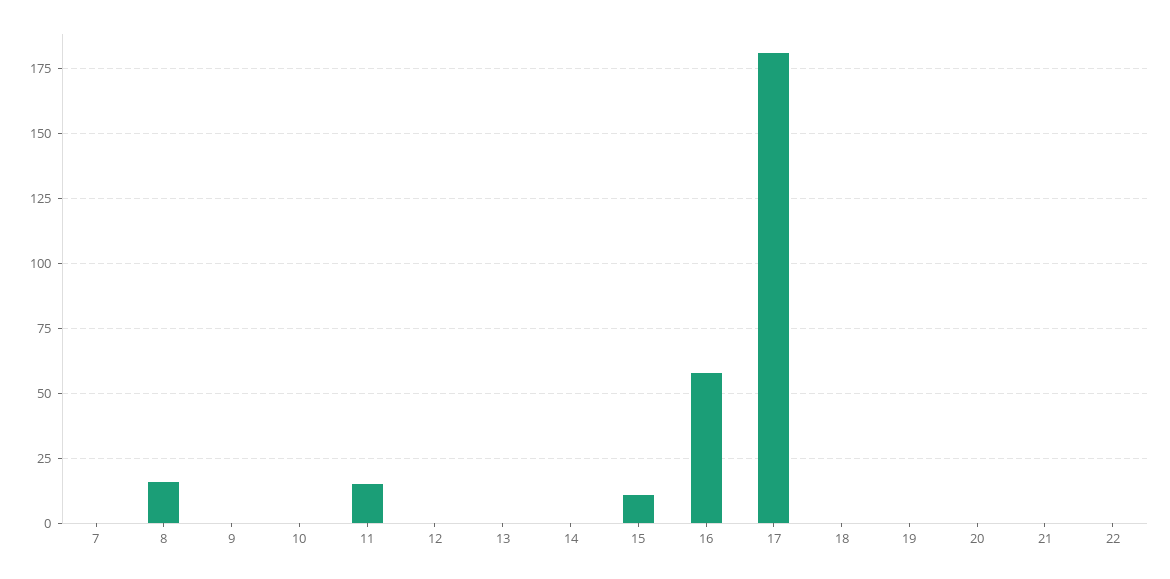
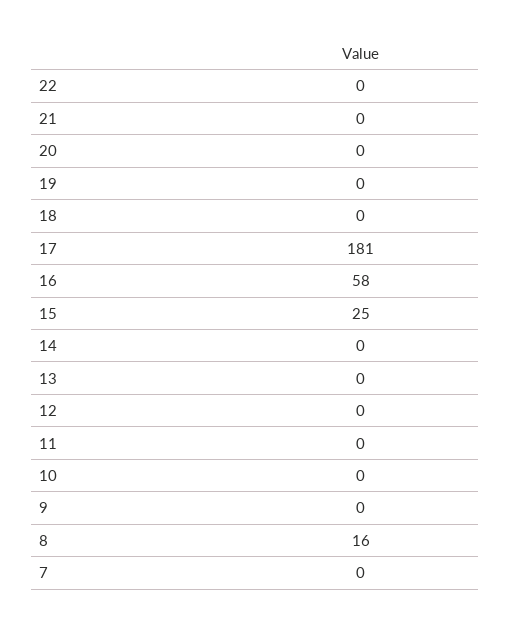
  {
    "7": 0,
    "8": 16,
    "9": 0,
    "10": 0,
-   "11": 15,
+   "11": 0,
    "12": 0,
    "13": 0,
    "14": 0,
-   "15": 10,
+   "15": 25,
    "16": 58,
    "17": 181,
    "18": 0,
    "19": 0,
    "20": 0,
    "21": 0,
    "22": 0
  }

